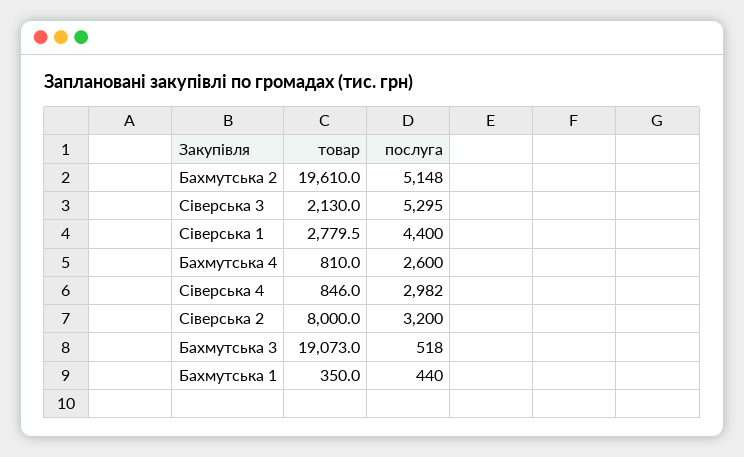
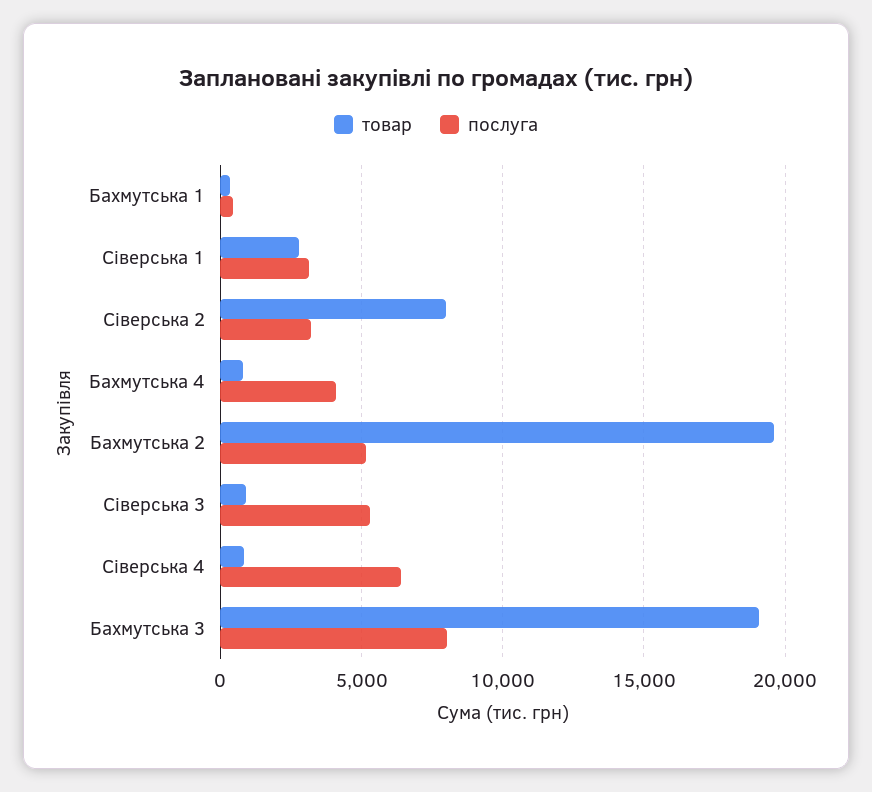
  {
    "товар": {
      "Бахмутська 2": 19610,
-     "Сіверська 3": 2130,
+     "Сіверська 3": 1000,
      "Сіверська 1": 2779.5,
      "Бахмутська 4": 810,
      "Сіверська 4": 846,
      "Сіверська 2": 8000,
      "Бахмутська 3": 19073,
      "Бахмутська 1": 350
    },
    "послуга": {
      "Бахмутська 2": 5148,
      "Сіверська 3": 5295,
-     "Сіверська 1": 4400,
+     "Сіверська 1": 3000,
-     "Бахмутська 4": 2600,
+     "Бахмутська 4": 4000,
-     "Сіверська 4": 2982,
+     "Сіверська 4": 6500,
      "Сіверська 2": 3200,
-     "Бахмутська 3": 518,
+     "Бахмутська 3": 8000,
      "Бахмутська 1": 440
    }
  }

